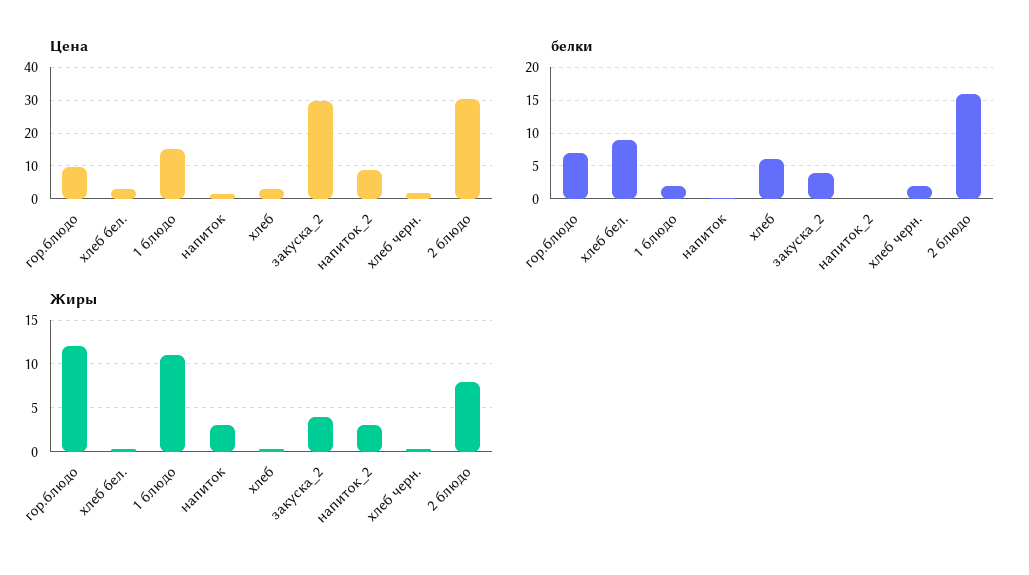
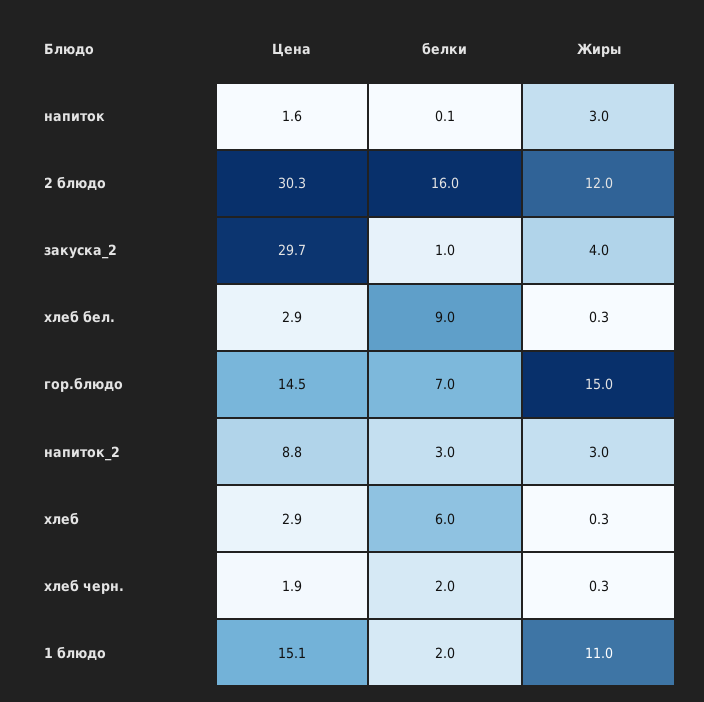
  {
    "Цена": {
-     "гор.блюдо": 10,
+     "гор.блюдо": 14.5,
      "хлеб бел.": 2.9,
      "1 блюдо": 15.1,
      "напиток": 1.6,
      "хлеб": 2.9,
      "закуска_2": 29.7,
      "напиток_2": 8.8,
      "хлеб черн.": 1.9,
      "2 блюдо": 30.3
    },
    "белки": {
      "гор.блюдо": 7,
      "хлеб бел.": 9,
      "1 блюдо": 2,
      "напиток": 0.1,
      "хлеб": 6,
-     "закуска_2": 4,
+     "закуска_2": 1,
-     "напиток_2": 0,
+     "напиток_2": 3,
      "хлеб черн.": 2,
      "2 блюдо": 16
    },
    "Жиры": {
-     "гор.блюдо": 12,
+     "гор.блюдо": 15,
      "хлеб бел.": 0.3,
      "1 блюдо": 11,
      "напиток": 3,
      "хлеб": 0.3,
      "закуска_2": 4,
      "напиток_2": 3,
      "хлеб черн.": 0.3,
-     "2 блюдо": 8
+     "2 блюдо": 12
    }
  }

